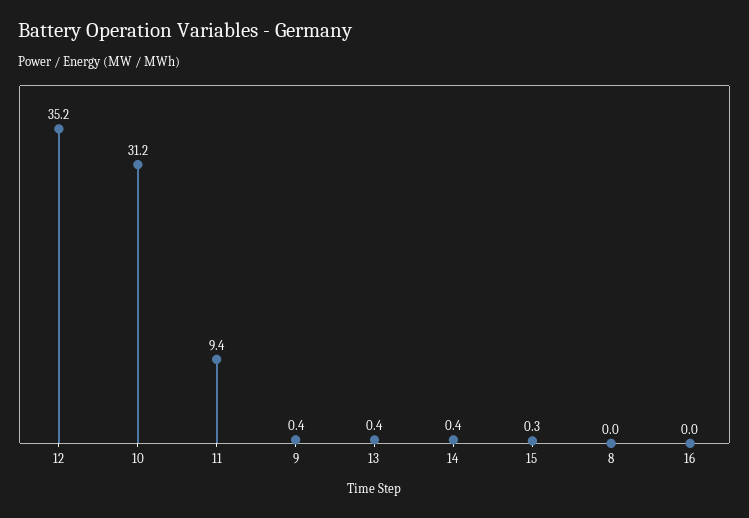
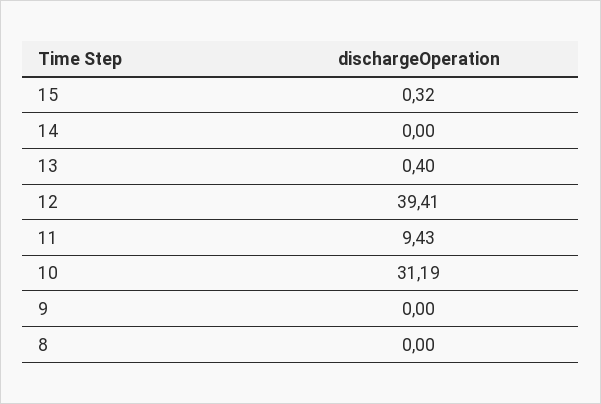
  {
-   "12": 35.2,
+   "12": 39.41,
    "10": 31.19,
    "11": 9.43,
-   "9": 0.4,
+   "9": 0,
    "13": 0.4,
-   "14": 0.4,
+   "14": 0,
    "15": 0.32,
-   "8": 0,
+   "8": 0
-   "16": 0
  }

